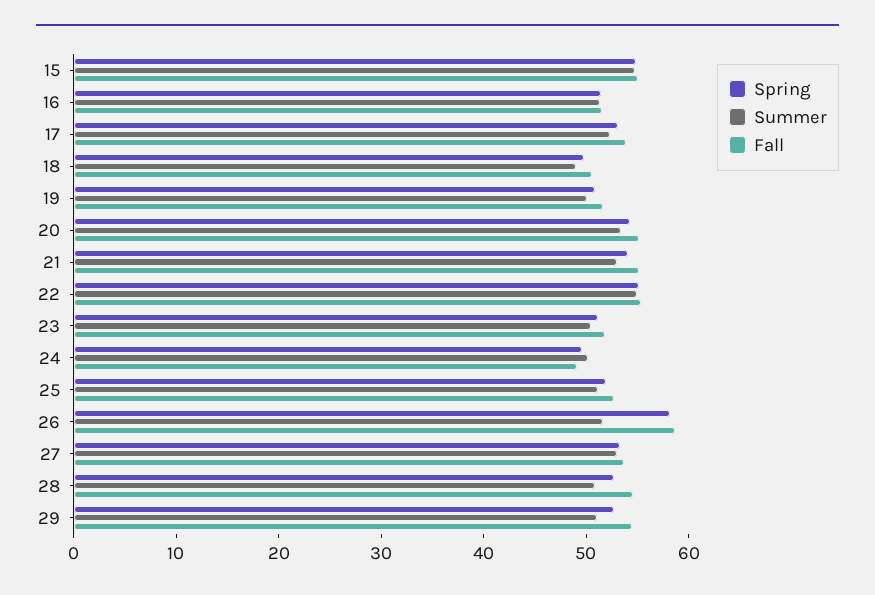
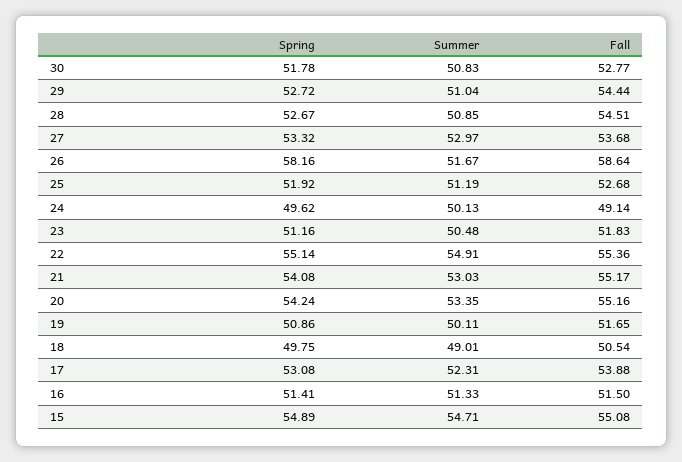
  {
    "Spring": {
      "15": 54.89,
      "16": 51.41,
      "17": 53.08,
      "18": 49.75,
      "19": 50.86,
      "20": 54.24,
      "21": 54.08,
      "22": 55.14,
      "23": 51.16,
      "24": 49.62,
      "25": 51.92,
      "26": 58.16,
      "27": 53.32,
      "28": 52.67,
-     "29": 52.72
+     "29": 52.72,
+     "30": 51.78
    },
    "Summer": {
      "15": 54.71,
      "16": 51.33,
      "17": 52.31,
      "18": 49.01,
      "19": 50.11,
      "20": 53.35,
      "21": 53.03,
      "22": 54.91,
      "23": 50.48,
      "24": 50.13,
      "25": 51.19,
      "26": 51.67,
      "27": 52.97,
      "28": 50.85,
-     "29": 51.04
+     "29": 51.04,
+     "30": 50.83
    },
    "Fall": {
      "15": 55.08,
      "16": 51.5,
      "17": 53.88,
      "18": 50.54,
      "19": 51.65,
      "20": 55.16,
      "21": 55.17,
      "22": 55.36,
      "23": 51.83,
      "24": 49.14,
      "25": 52.68,
      "26": 58.64,
      "27": 53.68,
      "28": 54.51,
-     "29": 54.44
+     "29": 54.44,
+     "30": 52.77
    }
  }

